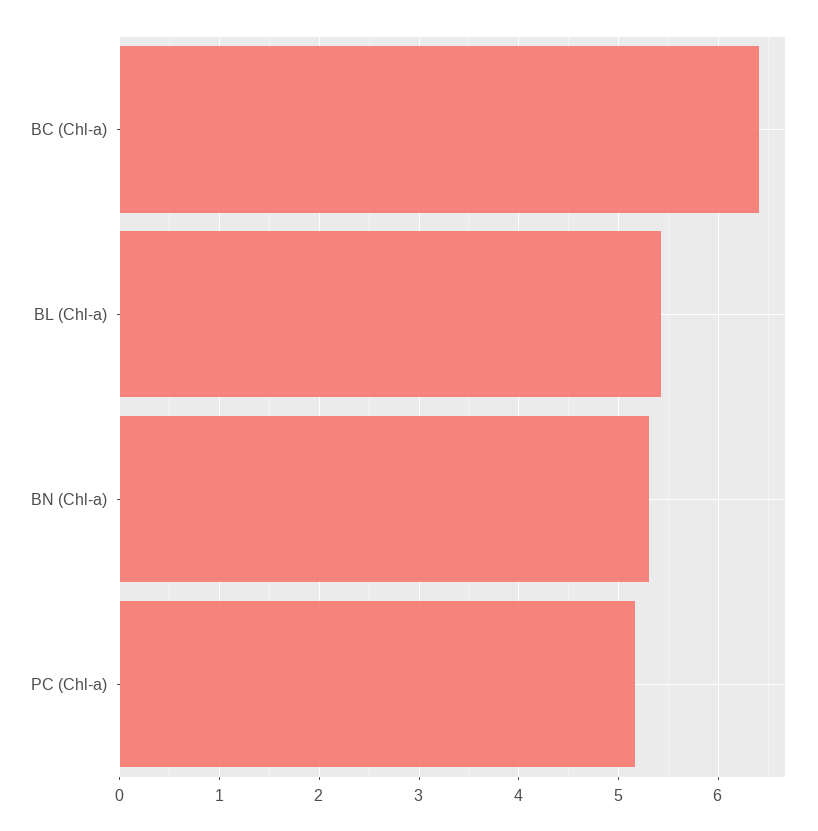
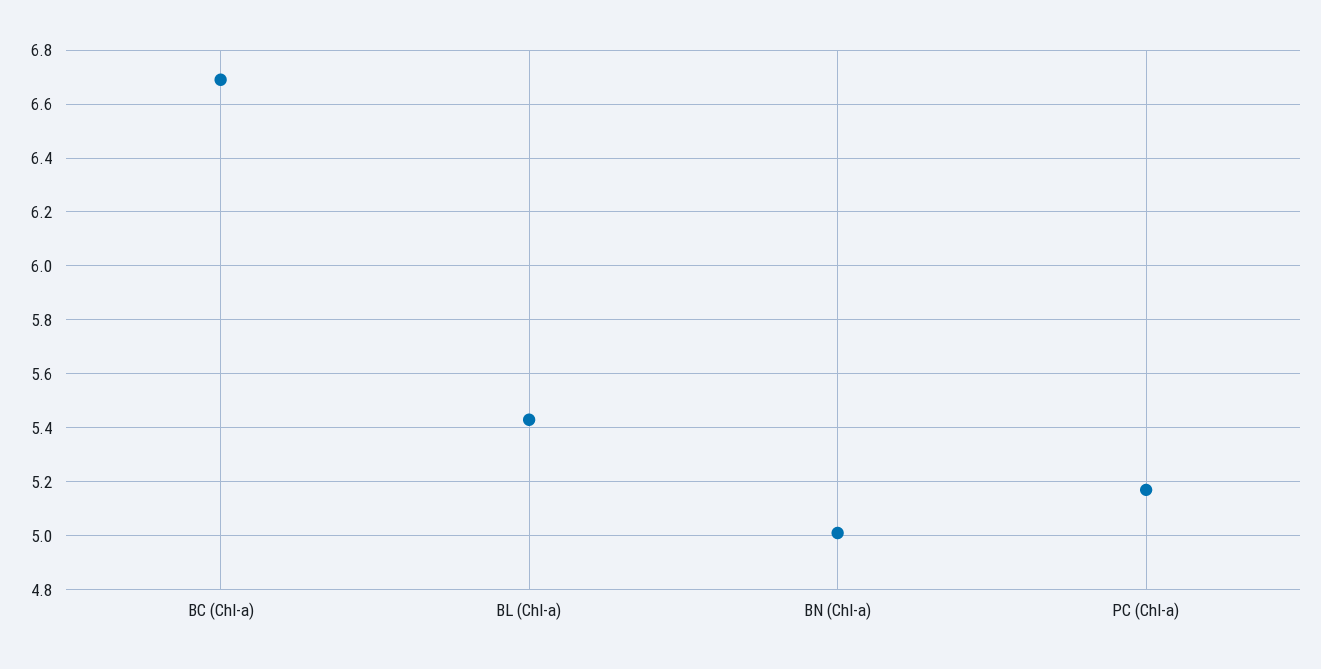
  {
-   "BC (Chl-a)": 6.4,
+   "BC (Chl-a)": 6.7,
    "BL (Chl-a)": 5.45,
-   "BN (Chl-a)": 5.3,
+   "BN (Chl-a)": 5,
    "PC (Chl-a)": 5.15
  }

